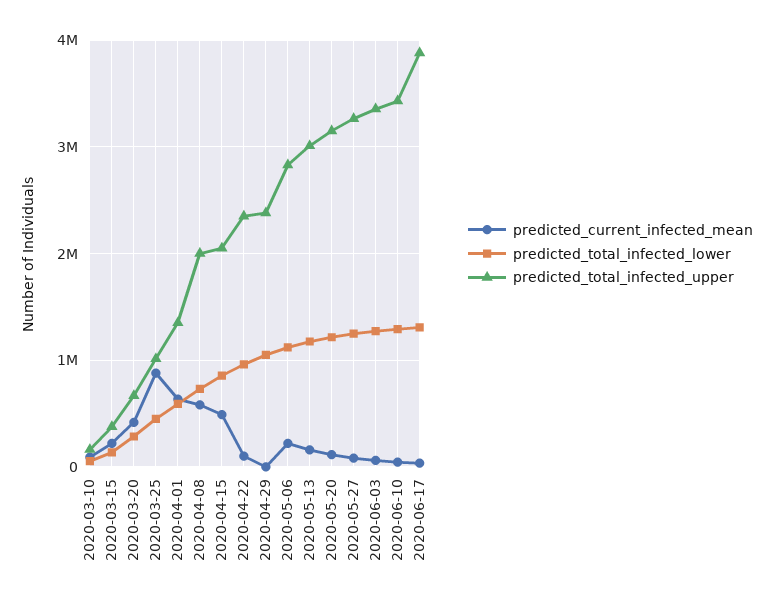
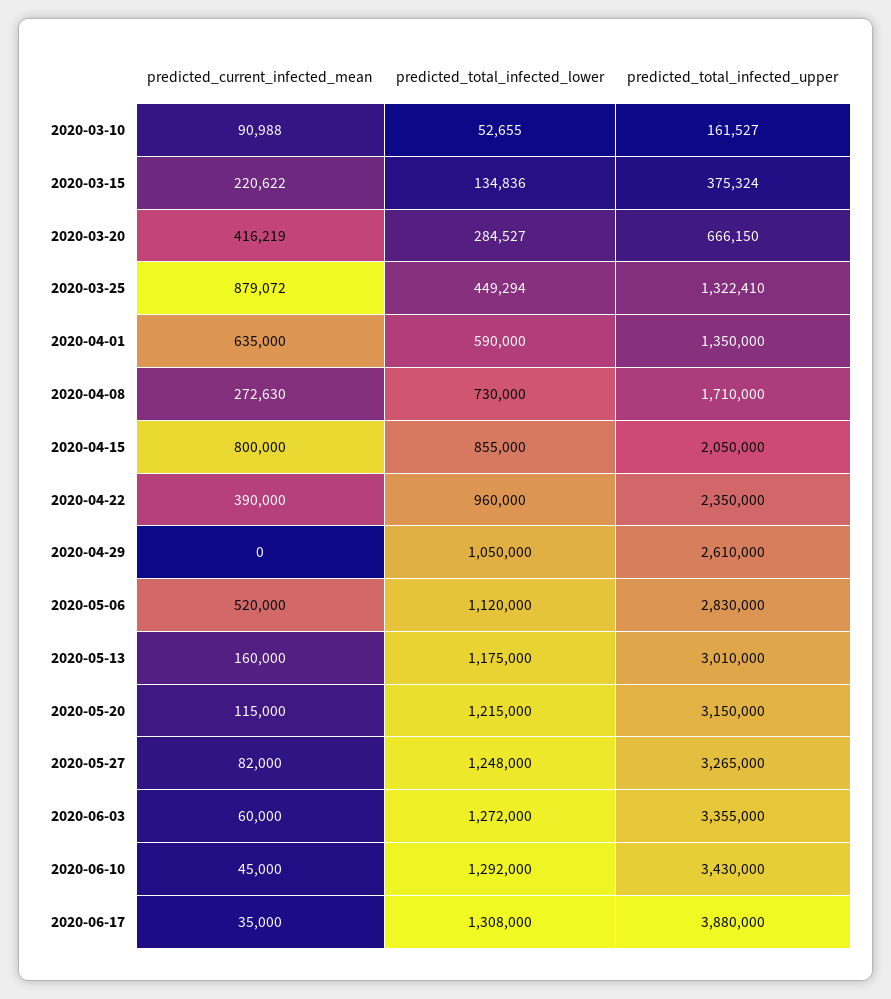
  {
    "predicted_current_infected_mean": {
      "2020-03-10": 90988,
      "2020-03-15": 220622,
      "2020-03-20": 416219,
      "2020-03-25": 879072,
      "2020-04-01": 635000,
-     "2020-04-08": 600000,
+     "2020-04-08": 272630,
-     "2020-04-15": 500000,
+     "2020-04-15": 800000,
-     "2020-04-22": 100000,
+     "2020-04-22": 390000,
      "2020-04-29": 0,
-     "2020-05-06": 200000,
+     "2020-05-06": 520000,
      "2020-05-13": 160000,
      "2020-05-20": 115000,
      "2020-05-27": 82000,
      "2020-06-03": 60000,
      "2020-06-10": 45000,
      "2020-06-17": 35000
    },
    "predicted_total_infected_lower": {
      "2020-03-10": 52655,
      "2020-03-15": 134836,
      "2020-03-20": 284527,
      "2020-03-25": 449294,
      "2020-04-01": 590000,
      "2020-04-08": 730000,
      "2020-04-15": 855000,
      "2020-04-22": 960000,
      "2020-04-29": 1050000,
      "2020-05-06": 1120000,
      "2020-05-13": 1175000,
      "2020-05-20": 1215000,
      "2020-05-27": 1248000,
      "2020-06-03": 1272000,
      "2020-06-10": 1292000,
      "2020-06-17": 1308000
    },
    "predicted_total_infected_upper": {
      "2020-03-10": 161527,
      "2020-03-15": 375324,
      "2020-03-20": 666150,
-     "2020-03-25": 1000000,
+     "2020-03-25": 1322410,
      "2020-04-01": 1350000,
-     "2020-04-08": 2000000,
+     "2020-04-08": 1710000,
      "2020-04-15": 2050000,
      "2020-04-22": 2350000,
-     "2020-04-29": 2400000,
+     "2020-04-29": 2610000,
      "2020-05-06": 2830000,
      "2020-05-13": 3010000,
      "2020-05-20": 3150000,
      "2020-05-27": 3265000,
      "2020-06-03": 3355000,
      "2020-06-10": 3430000,
      "2020-06-17": 3880000
    }
  }

